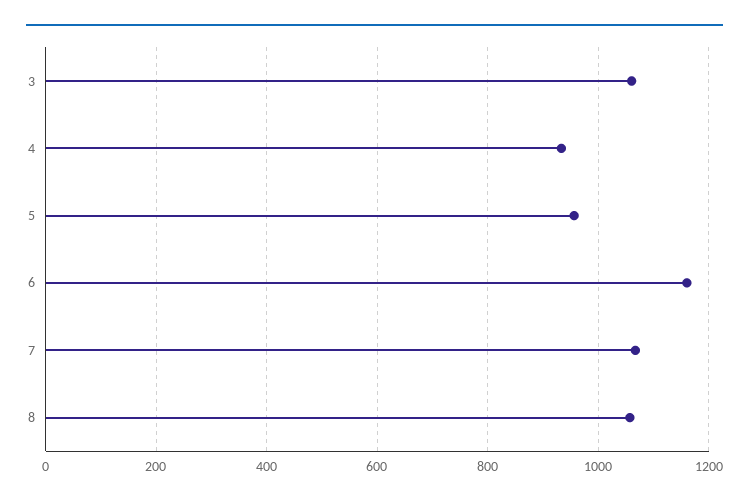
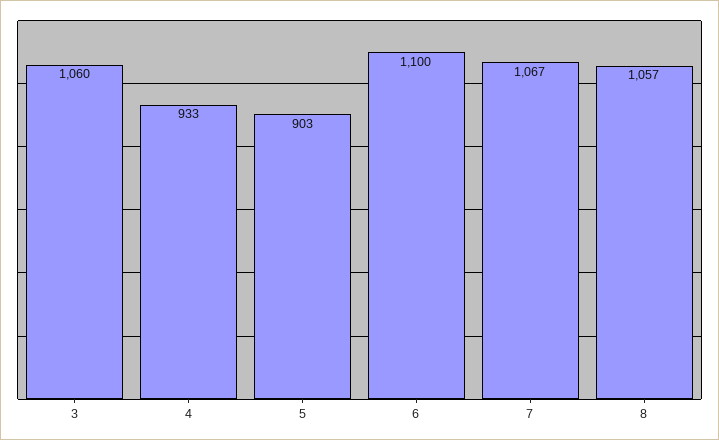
  {
    "3": 1060,
    "4": 933,
-   "5": 960,
+   "5": 903,
-   "6": 1160,
+   "6": 1100,
    "7": 1067,
    "8": 1057
  }

